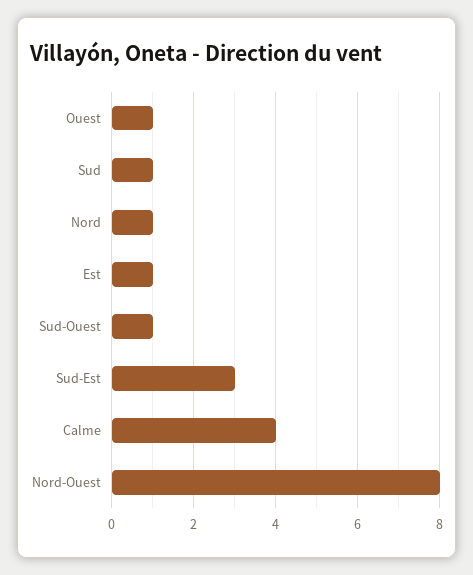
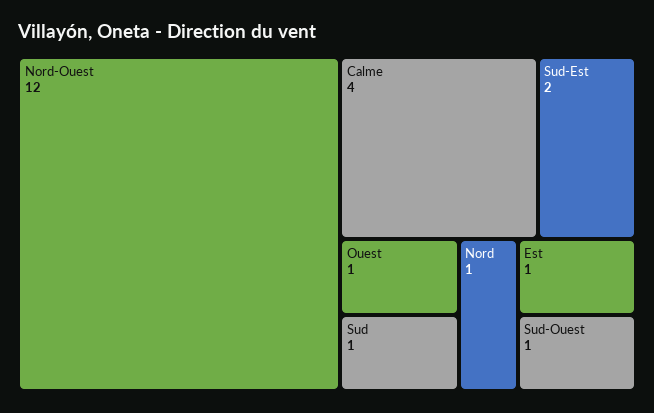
  {
    "Ouest": 1,
    "Sud": 1,
    "Nord": 1,
    "Est": 1,
    "Sud-Ouest": 1,
-   "Sud-Est": 3,
+   "Sud-Est": 2,
    "Calme": 4,
-   "Nord-Ouest": 8
+   "Nord-Ouest": 12
  }

